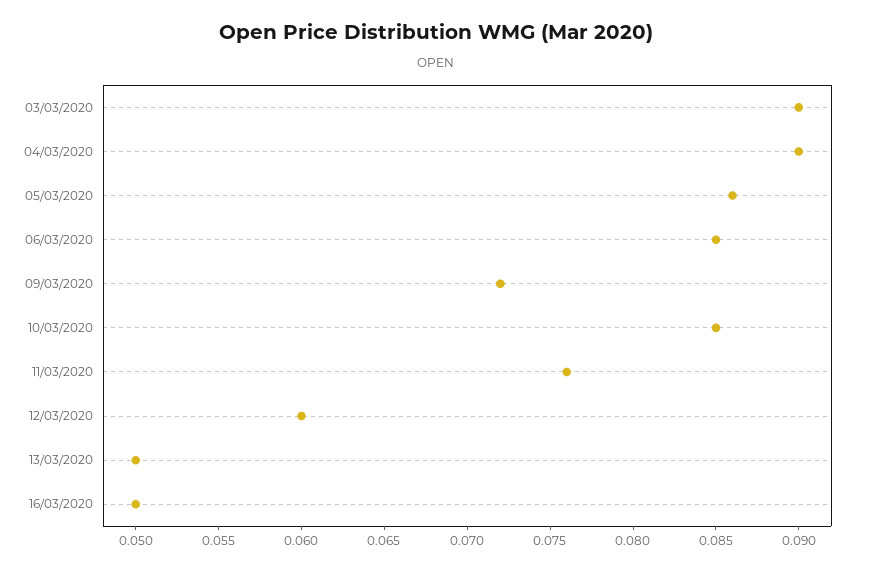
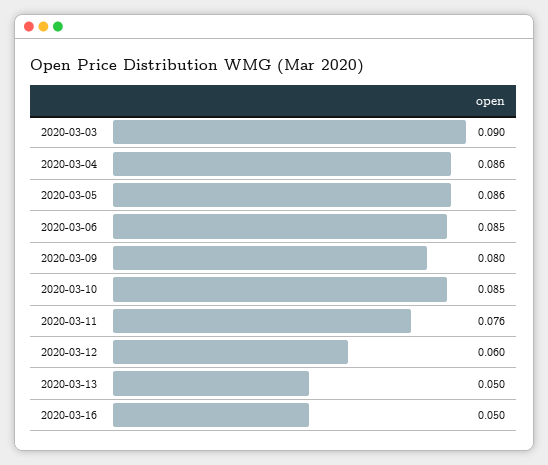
  {
    "03/03/2020": 0.09,
-   "04/03/2020": 0.09,
+   "04/03/2020": 0.086,
    "05/03/2020": 0.086,
    "06/03/2020": 0.085,
-   "09/03/2020": 0.072,
+   "09/03/2020": 0.08,
    "10/03/2020": 0.085,
    "11/03/2020": 0.076,
    "12/03/2020": 0.06,
    "13/03/2020": 0.05,
    "16/03/2020": 0.05
  }

